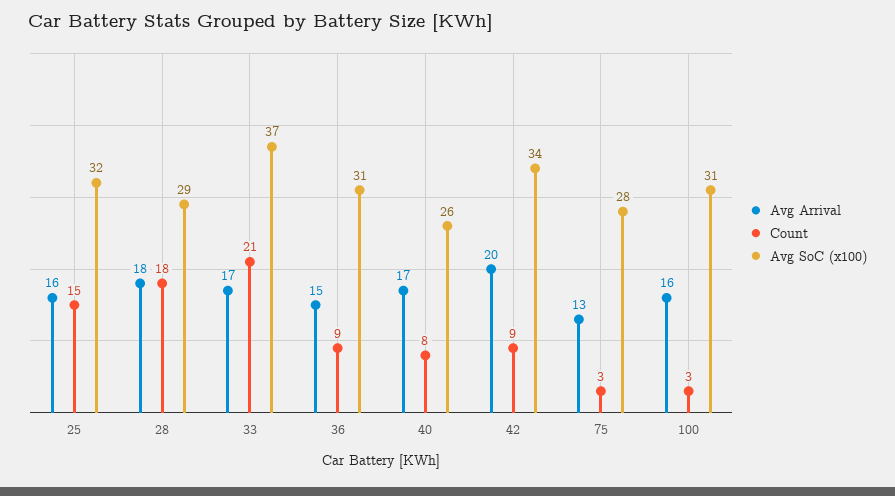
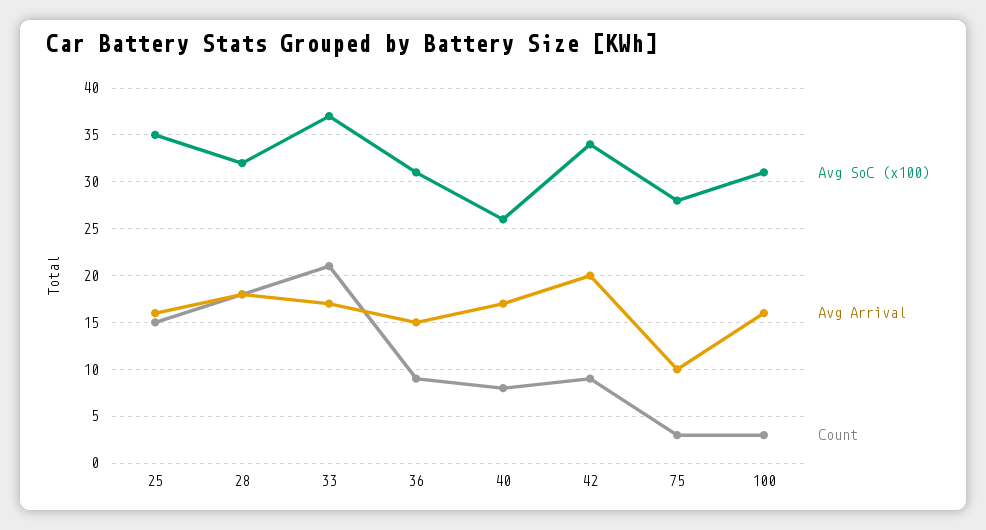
  {
    "Avg Arrival": {
      "25": 16,
      "28": 18,
      "33": 17,
      "36": 15,
      "40": 17,
      "42": 20,
-     "75": 13,
+     "75": 10,
      "100": 16
    },
    "Count": {
      "25": 15,
      "28": 18,
      "33": 21,
      "36": 9,
      "40": 8,
      "42": 9,
      "75": 3,
      "100": 3
    },
    "Avg SoC (x100)": {
-     "25": 32,
+     "25": 35,
-     "28": 29,
+     "28": 32,
      "33": 37,
      "36": 31,
      "40": 26,
      "42": 34,
      "75": 28,
      "100": 31
    }
  }

